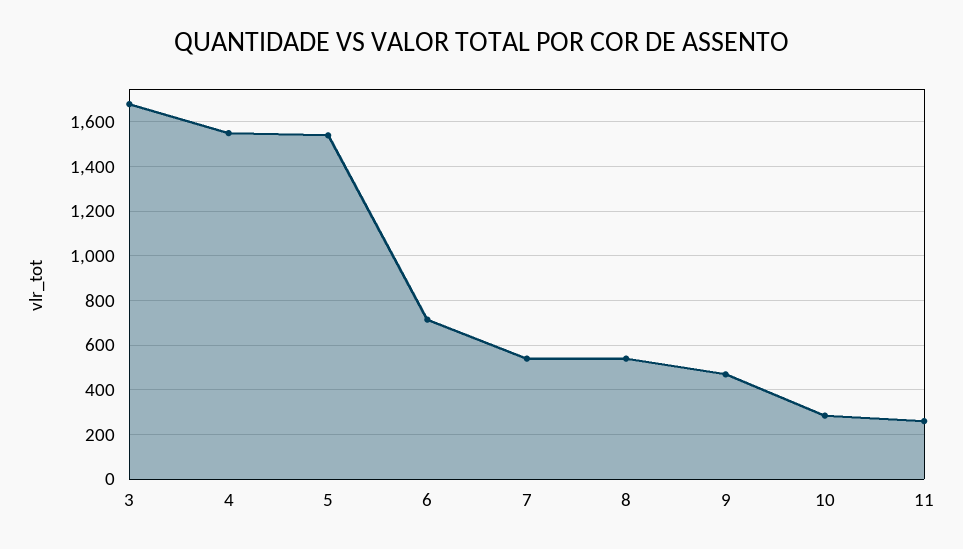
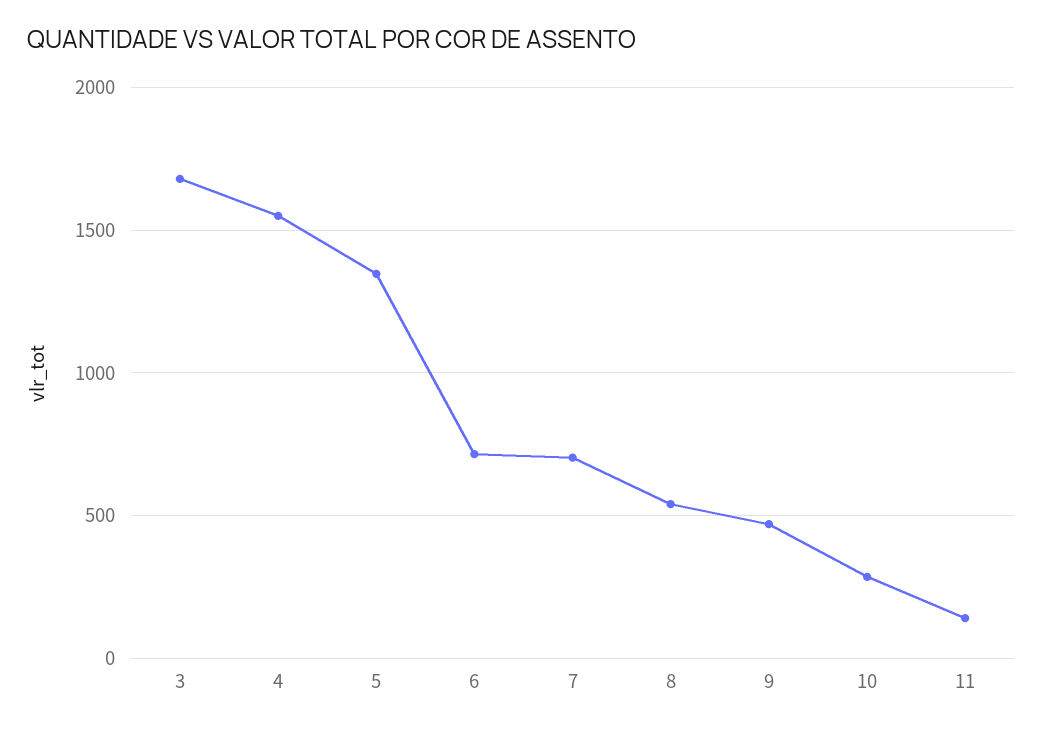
  {
    "3": 1700,
    "4": 1550,
-   "5": 1550,
+   "5": 1350,
    "6": 700,
-   "7": 550,
+   "7": 700,
    "8": 550,
    "9": 450,
    "10": 300,
-   "11": 250
+   "11": 150
  }

